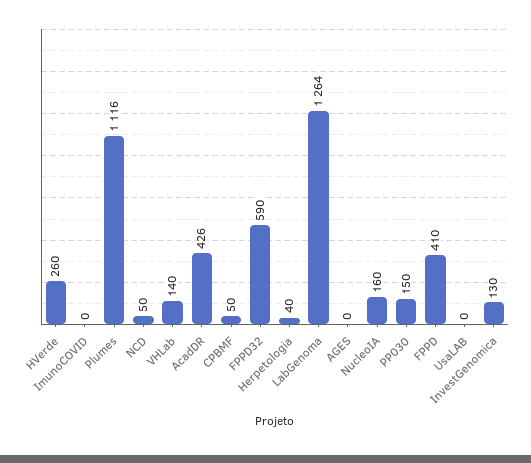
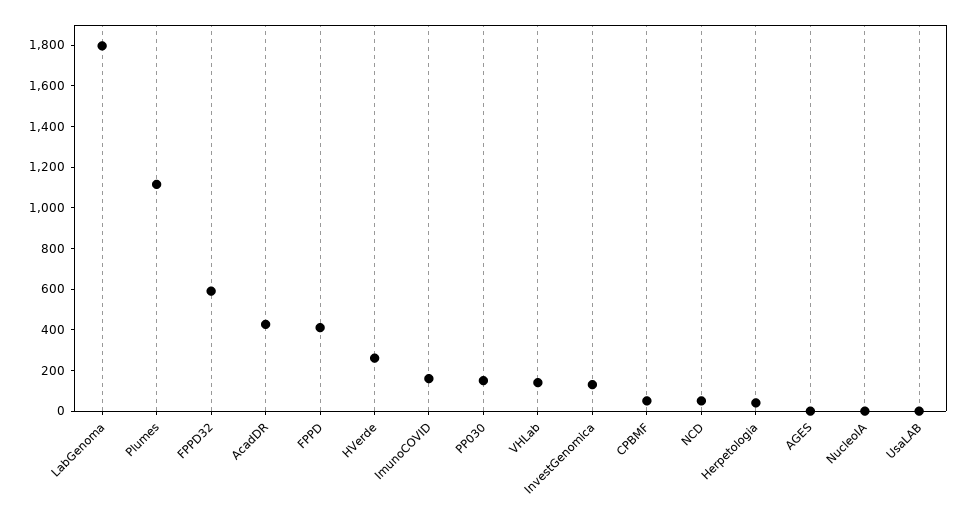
  {
    "HVerde": 260,
-   "ImunoCOVID": 0,
+   "ImunoCOVID": 150,
    "Plumes": 1116,
    "NCD": 50,
    "VHLab": 140,
    "AcadDR": 426,
    "CPBMF": 50,
    "FPPD32": 590,
    "Herpetologia": 40,
-   "LabGenoma": 1264,
+   "LabGenoma": 1800,
    "AGES": 0,
-   "NucleoIA": 160,
+   "NucleoIA": 0,
    "PP030": 150,
    "FPPD": 410,
    "UsaLAB": 0,
    "InvestGenomica": 130
  }

